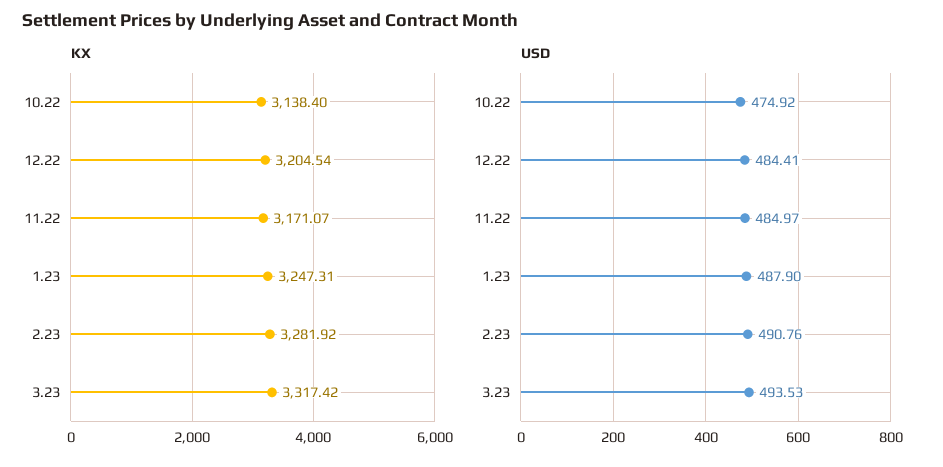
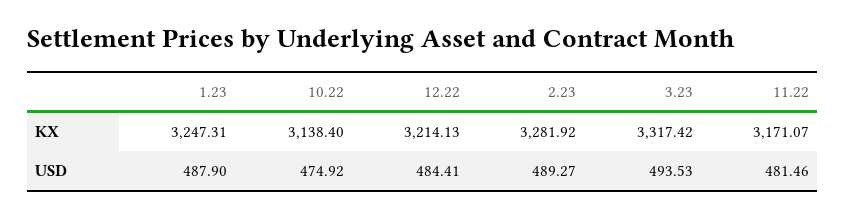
  {
    "KX": {
      "10.22": 3138.4,
-     "12.22": 3204.54,
+     "12.22": 3214.13,
      "11.22": 3171.07,
      "1.23": 3247.31,
      "2.23": 3281.92,
      "3.23": 3317.42
    },
    "USD": {
      "10.22": 474.92,
      "12.22": 484.41,
-     "11.22": 484.97,
+     "11.22": 481.46,
      "1.23": 487.9,
-     "2.23": 490.76,
+     "2.23": 489.27,
      "3.23": 493.53
    }
  }

